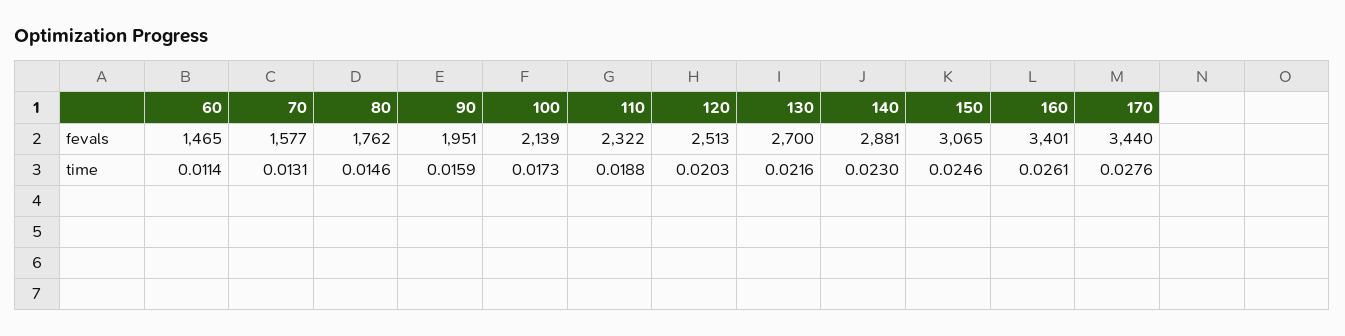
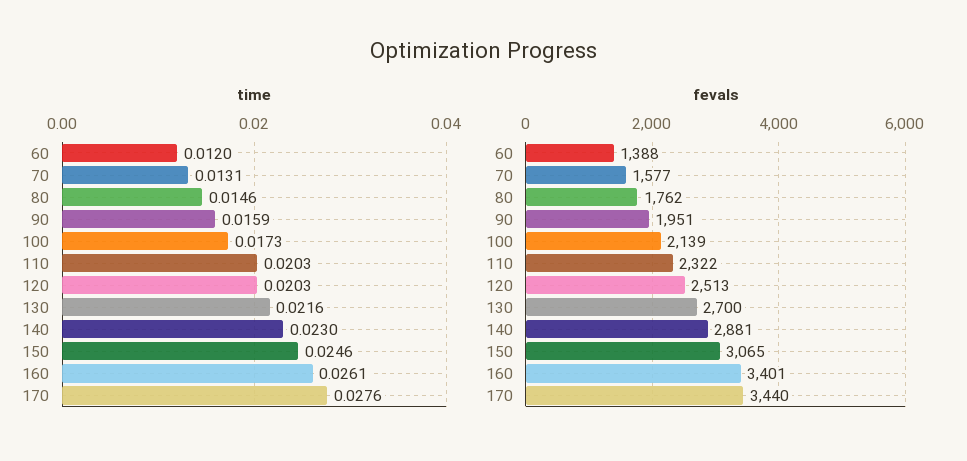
  {
    "fevals": {
-     "60": 1465,
+     "60": 1388,
      "70": 1577,
      "80": 1762,
      "90": 1951,
      "100": 2139,
      "110": 2322,
      "120": 2513,
      "130": 2700,
      "140": 2881,
      "150": 3065,
      "160": 3401,
      "170": 3440
    },
    "time": {
-     "60": 0.0114,
+     "60": 0.012,
      "70": 0.0131,
      "80": 0.0146,
      "90": 0.0159,
      "100": 0.0173,
-     "110": 0.0188,
+     "110": 0.0203,
      "120": 0.0203,
      "130": 0.0216,
      "140": 0.023,
      "150": 0.0246,
      "160": 0.0261,
      "170": 0.0276
    }
  }

